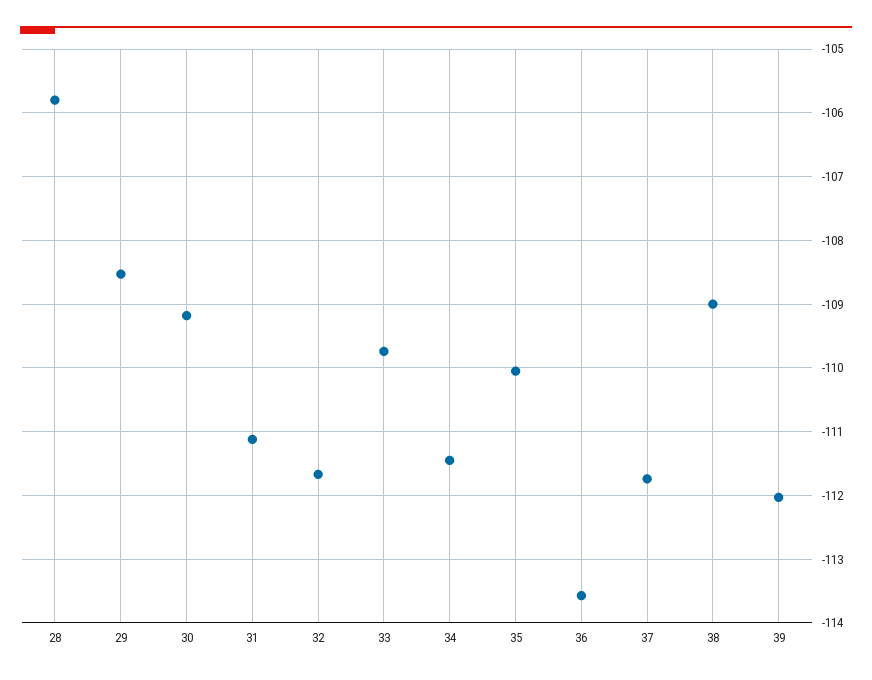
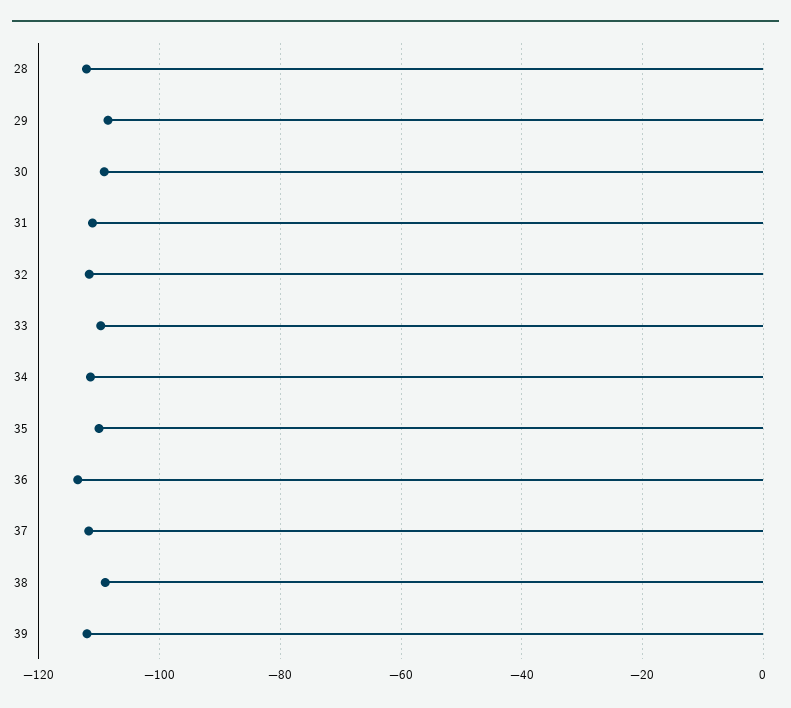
  {
-   "28": -105.8,
+   "28": -112,
    "29": -108.5,
    "30": -109.2,
    "31": -111.1,
    "32": -111.7,
    "33": -109.7,
    "34": -111.5,
    "35": -110.1,
    "36": -113.6,
    "37": -111.7,
    "38": -109,
    "39": -112
  }

